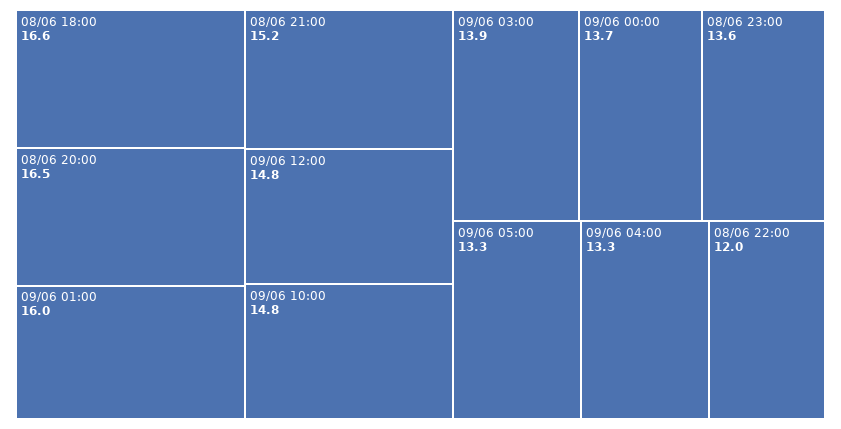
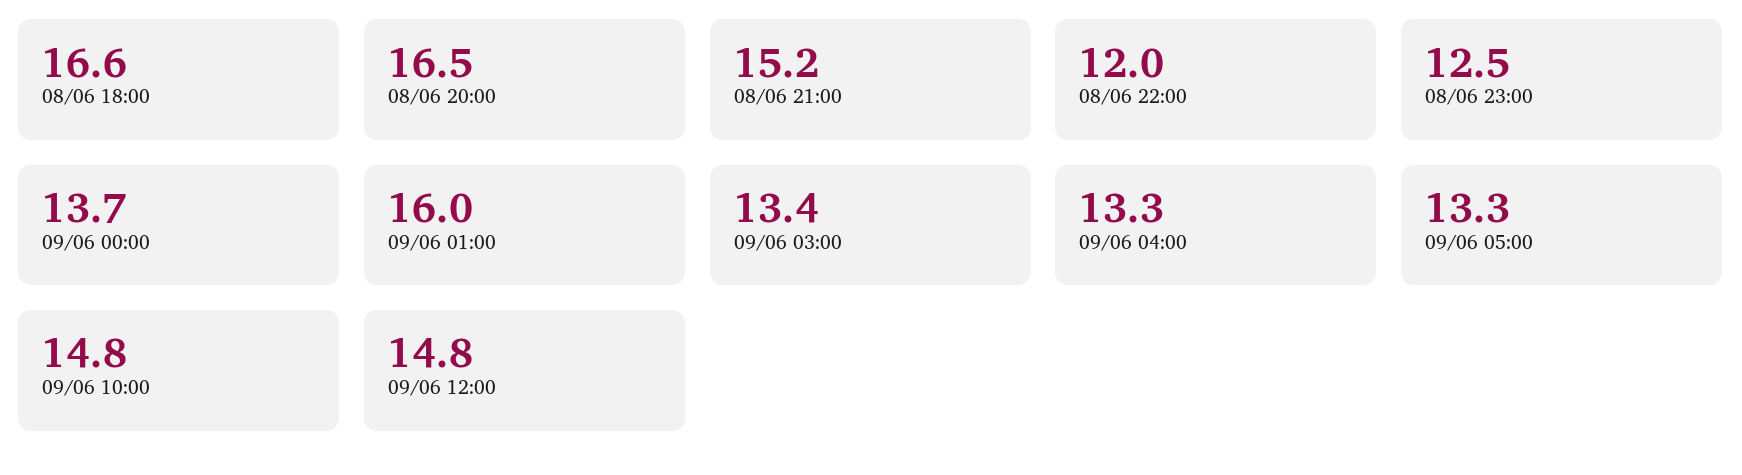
  {
    "08/06 18:00": 16.6,
    "08/06 20:00": 16.5,
    "09/06 01:00": 16,
    "08/06 21:00": 15.2,
    "09/06 12:00": 14.8,
    "09/06 10:00": 14.8,
-   "09/06 03:00": 13.9,
+   "09/06 03:00": 13.4,
    "09/06 00:00": 13.7,
-   "08/06 23:00": 13.6,
+   "08/06 23:00": 12.5,
    "09/06 05:00": 13.3,
    "09/06 04:00": 13.3,
    "08/06 22:00": 12
  }

